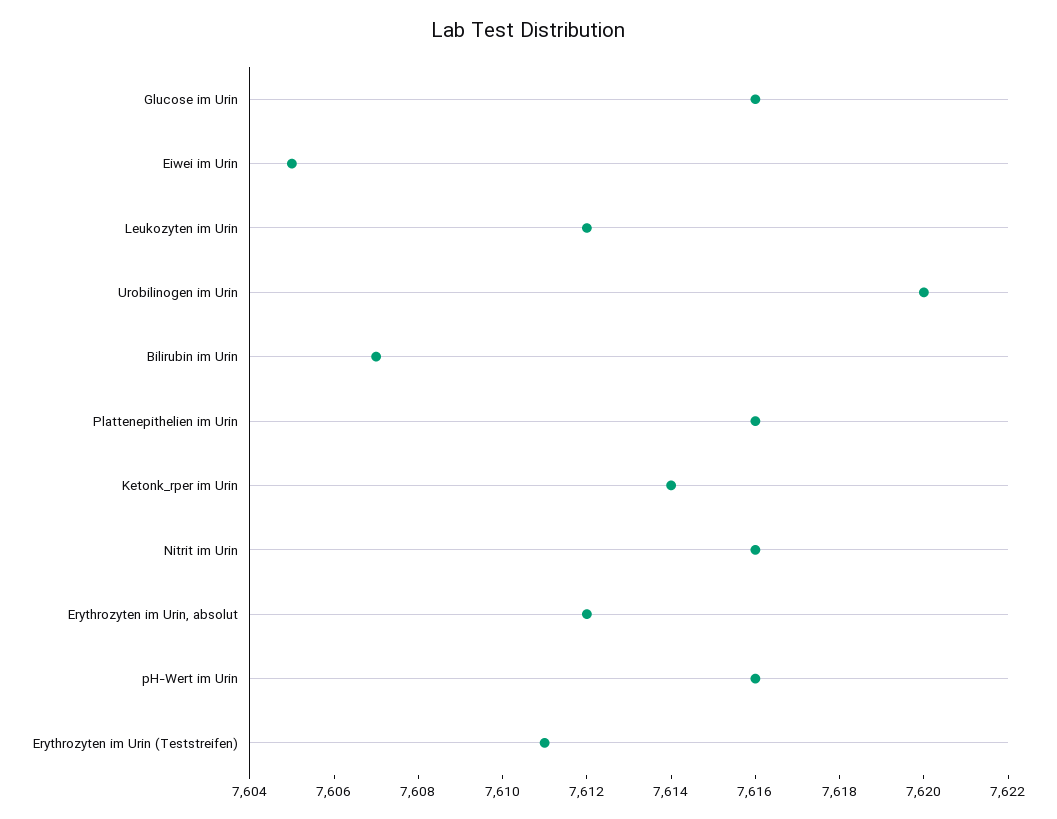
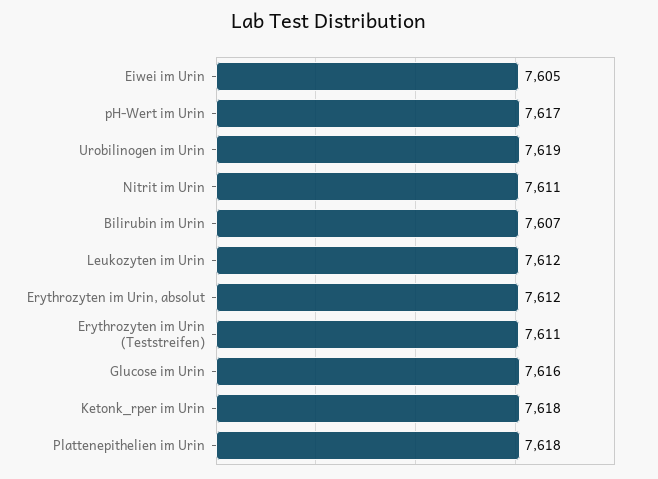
  {
    "Glucose im Urin": 7616,
    "Eiwei im Urin": 7605,
    "Leukozyten im Urin": 7612,
-   "Urobilinogen im Urin": 7620,
+   "Urobilinogen im Urin": 7619,
    "Bilirubin im Urin": 7607,
-   "Plattenepithelien im Urin": 7616,
+   "Plattenepithelien im Urin": 7618,
-   "Ketonk_rper im Urin": 7614,
+   "Ketonk_rper im Urin": 7618,
-   "Nitrit im Urin": 7616,
+   "Nitrit im Urin": 7611,
    "Erythrozyten im Urin, absolut": 7612,
-   "pH-Wert im Urin": 7616,
+   "pH-Wert im Urin": 7617,
    "Erythrozyten im Urin (Teststreifen)": 7611
  }

